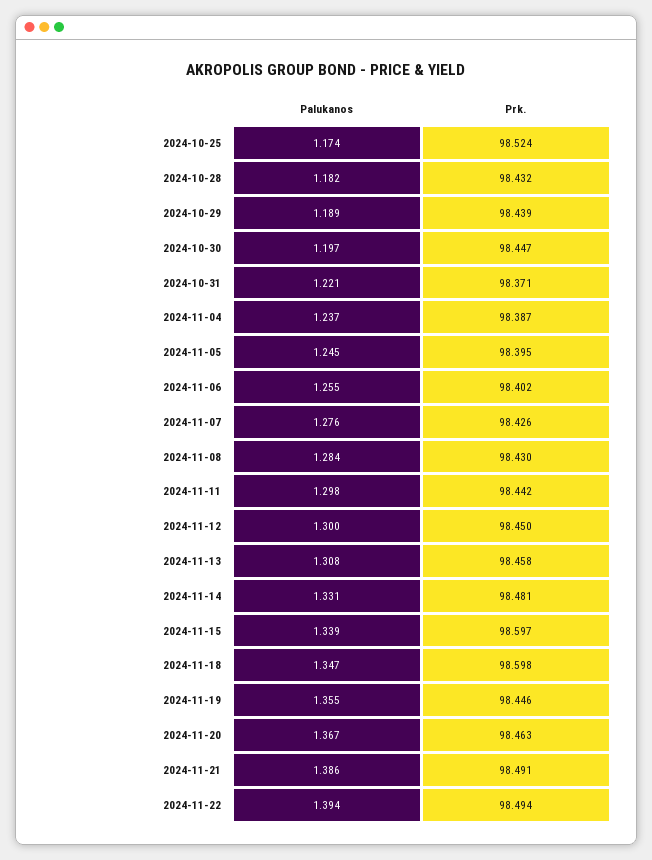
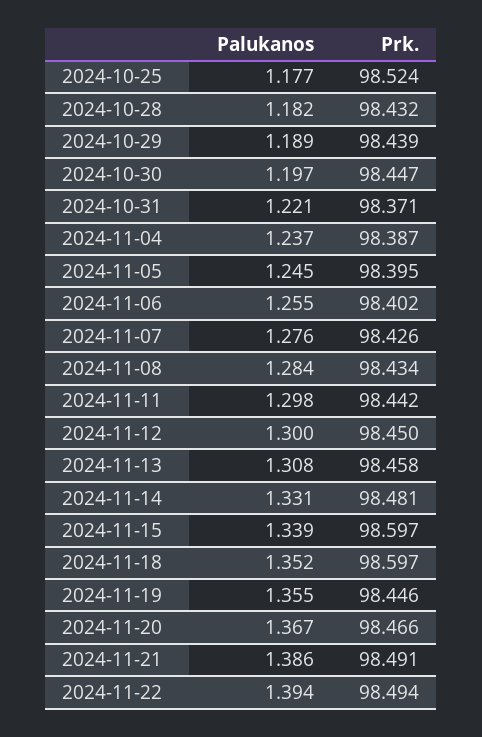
  {
    "Palukanos": {
-     "2024-10-25": 1.174,
+     "2024-10-25": 1.177,
      "2024-10-28": 1.182,
      "2024-10-29": 1.189,
      "2024-10-30": 1.197,
      "2024-10-31": 1.221,
      "2024-11-04": 1.237,
      "2024-11-05": 1.245,
      "2024-11-06": 1.255,
      "2024-11-07": 1.276,
      "2024-11-08": 1.284,
      "2024-11-11": 1.298,
      "2024-11-12": 1.3,
      "2024-11-13": 1.308,
      "2024-11-14": 1.331,
      "2024-11-15": 1.339,
-     "2024-11-18": 1.347,
+     "2024-11-18": 1.352,
      "2024-11-19": 1.355,
      "2024-11-20": 1.367,
      "2024-11-21": 1.386,
      "2024-11-22": 1.394
    },
    "Prk.": {
      "2024-10-25": 98.524,
      "2024-10-28": 98.432,
      "2024-10-29": 98.439,
      "2024-10-30": 98.447,
      "2024-10-31": 98.371,
      "2024-11-04": 98.387,
      "2024-11-05": 98.395,
      "2024-11-06": 98.402,
      "2024-11-07": 98.426,
-     "2024-11-08": 98.43,
+     "2024-11-08": 98.434,
      "2024-11-11": 98.442,
      "2024-11-12": 98.45,
      "2024-11-13": 98.458,
      "2024-11-14": 98.481,
      "2024-11-15": 98.597,
-     "2024-11-18": 98.598,
+     "2024-11-18": 98.597,
      "2024-11-19": 98.446,
-     "2024-11-20": 98.463,
+     "2024-11-20": 98.466,
      "2024-11-21": 98.491,
      "2024-11-22": 98.494
    }
  }

